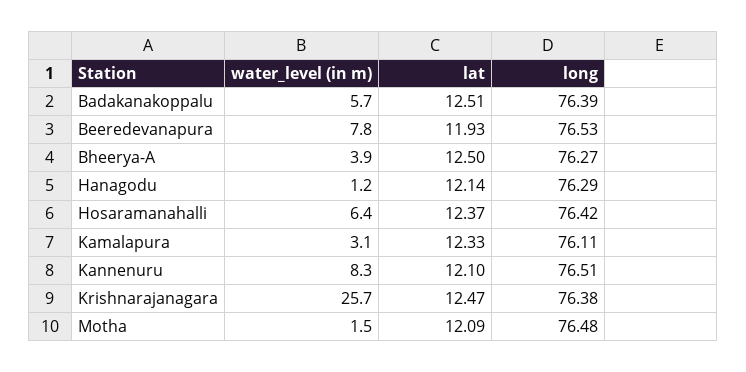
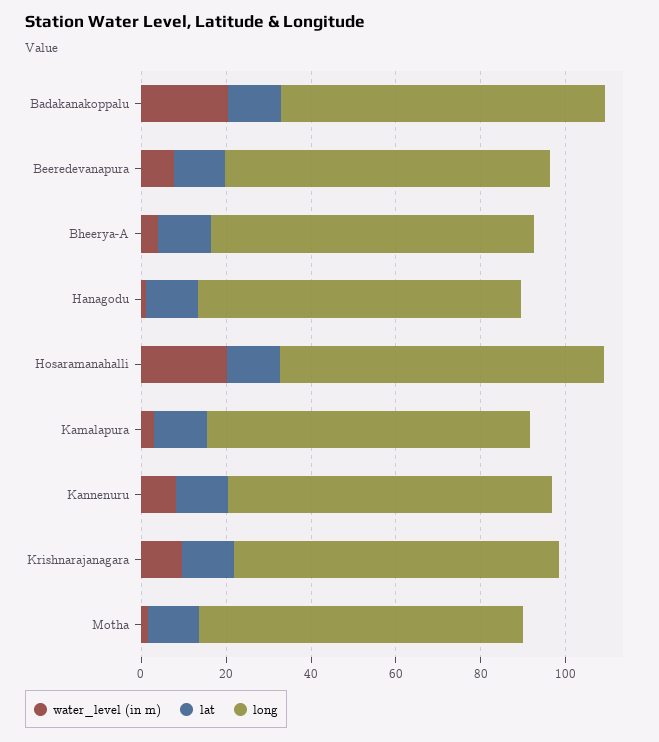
  {
    "water_level (in m)": {
-     "Badakanakoppalu": 5.7,
+     "Badakanakoppalu": 20,
      "Beeredevanapura": 7.8,
      "Bheerya-A": 3.9,
      "Hanagodu": 1.2,
-     "Hosaramanahalli": 6.4,
+     "Hosaramanahalli": 20,
      "Kamalapura": 3.1,
      "Kannenuru": 8.3,
-     "Krishnarajanagara": 25.7,
+     "Krishnarajanagara": 10,
      "Motha": 1.5
    },
    "lat": {
      "Badakanakoppalu": 12.51,
      "Beeredevanapura": 11.93,
      "Bheerya-A": 12.5,
      "Hanagodu": 12.14,
      "Hosaramanahalli": 12.37,
      "Kamalapura": 12.33,
      "Kannenuru": 12.1,
      "Krishnarajanagara": 12.47,
      "Motha": 12.09
    },
    "long": {
      "Badakanakoppalu": 76.39,
      "Beeredevanapura": 76.53,
      "Bheerya-A": 76.27,
      "Hanagodu": 76.29,
      "Hosaramanahalli": 76.42,
      "Kamalapura": 76.11,
      "Kannenuru": 76.51,
      "Krishnarajanagara": 76.38,
      "Motha": 76.48
    }
  }

